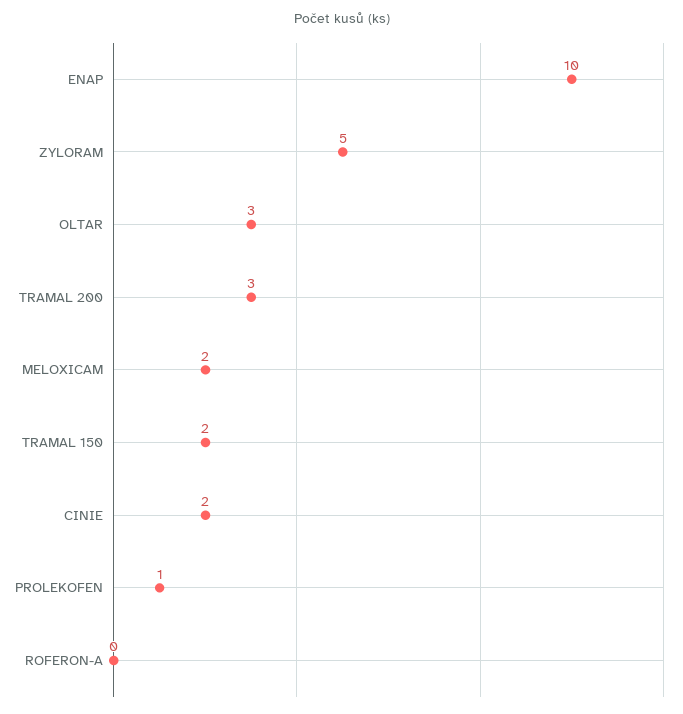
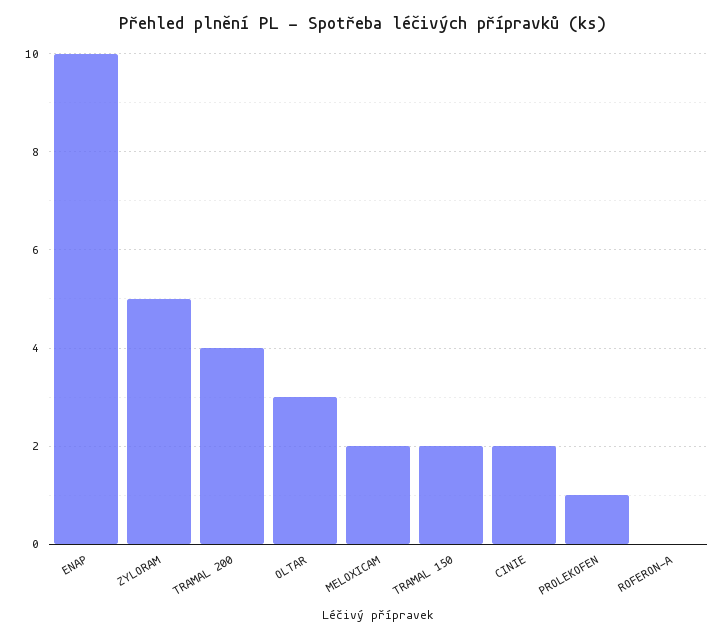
  {
    "ENAP": 10,
    "ZYLORAM": 5,
    "OLTAR": 3,
-   "TRAMAL 200": 3,
+   "TRAMAL 200": 4,
    "MELOXICAM": 2,
    "TRAMAL 150": 2,
    "CINIE": 2,
    "PROLEKOFEN": 1,
    "ROFERON-A": 0
  }

